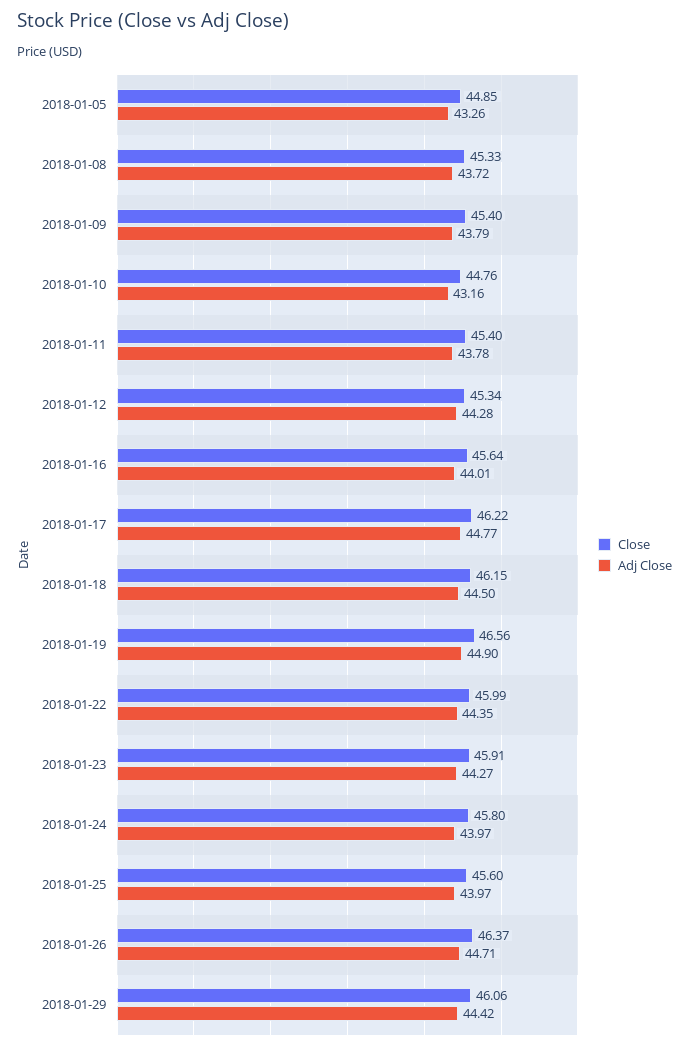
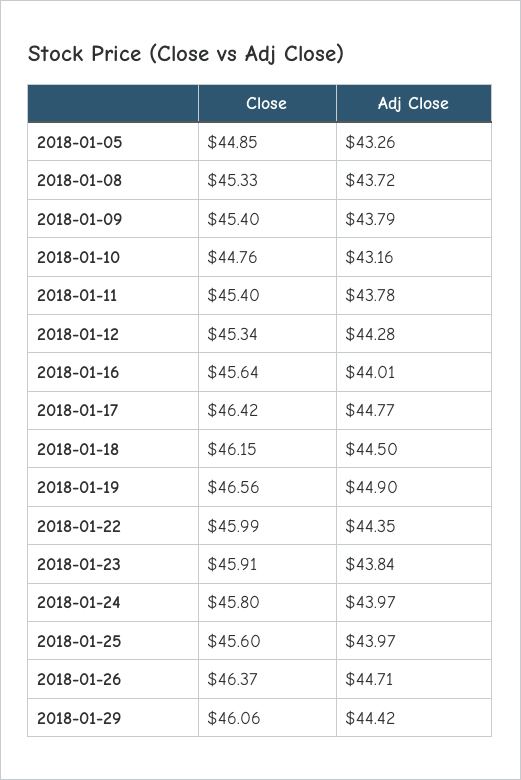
  {
    "Close": {
      "2018-01-05": 44.85,
      "2018-01-08": 45.33,
      "2018-01-09": 45.4,
      "2018-01-10": 44.76,
      "2018-01-11": 45.4,
      "2018-01-12": 45.34,
      "2018-01-16": 45.64,
-     "2018-01-17": 46.22,
+     "2018-01-17": 46.42,
      "2018-01-18": 46.15,
      "2018-01-19": 46.56,
      "2018-01-22": 45.99,
      "2018-01-23": 45.91,
      "2018-01-24": 45.8,
      "2018-01-25": 45.6,
      "2018-01-26": 46.37,
      "2018-01-29": 46.06
    },
    "Adj Close": {
      "2018-01-05": 43.26,
      "2018-01-08": 43.72,
      "2018-01-09": 43.79,
      "2018-01-10": 43.16,
      "2018-01-11": 43.78,
      "2018-01-12": 44.28,
      "2018-01-16": 44.01,
      "2018-01-17": 44.77,
      "2018-01-18": 44.5,
      "2018-01-19": 44.9,
      "2018-01-22": 44.35,
-     "2018-01-23": 44.27,
+     "2018-01-23": 43.84,
      "2018-01-24": 43.97,
      "2018-01-25": 43.97,
      "2018-01-26": 44.71,
      "2018-01-29": 44.42
    }
  }

